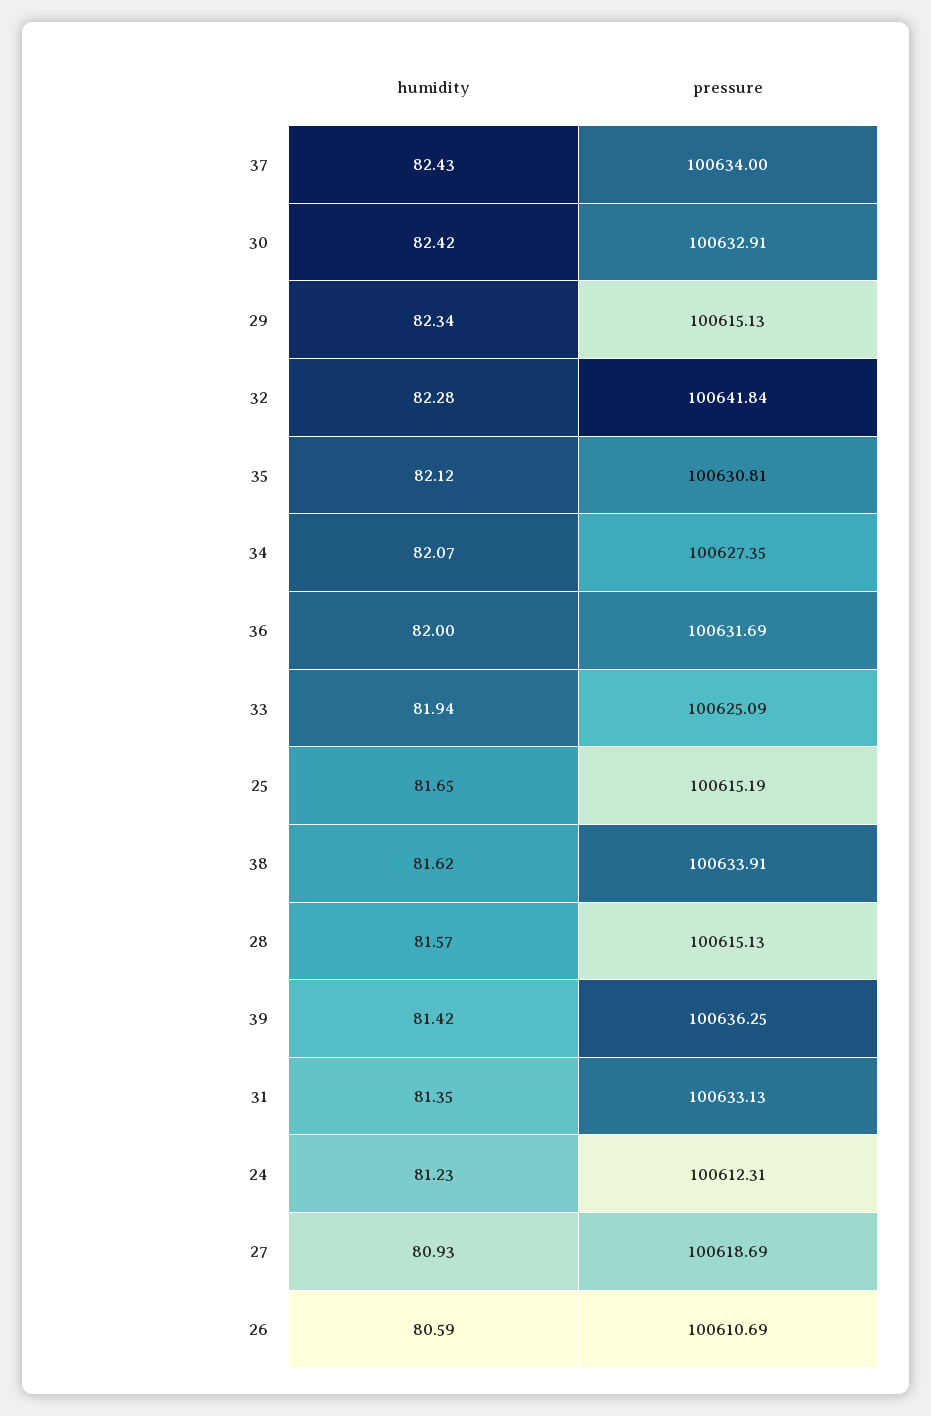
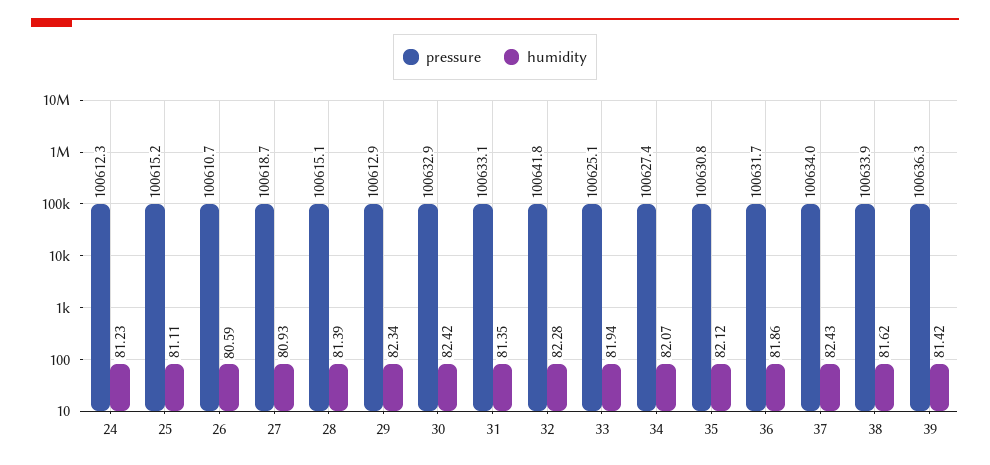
  {
    "humidity": {
      "37": 82.43,
      "30": 82.42,
      "29": 82.34,
      "32": 82.28,
      "35": 82.12,
      "34": 82.07,
-     "36": 82,
+     "36": 81.86,
      "33": 81.94,
-     "25": 81.65,
+     "25": 81.11,
      "38": 81.62,
-     "28": 81.57,
+     "28": 81.39,
      "39": 81.42,
      "31": 81.35,
      "24": 81.23,
      "27": 80.93,
      "26": 80.59
    },
    "pressure": {
      "37": 100634,
      "30": 100632.91,
-     "29": 100615.13,
+     "29": 100612.9,
      "32": 100641.84,
      "35": 100630.81,
      "34": 100627.35,
      "36": 100631.69,
      "33": 100625.09,
      "25": 100615.19,
      "38": 100633.91,
      "28": 100615.13,
      "39": 100636.25,
      "31": 100633.13,
      "24": 100612.31,
      "27": 100618.69,
      "26": 100610.69
    }
  }

